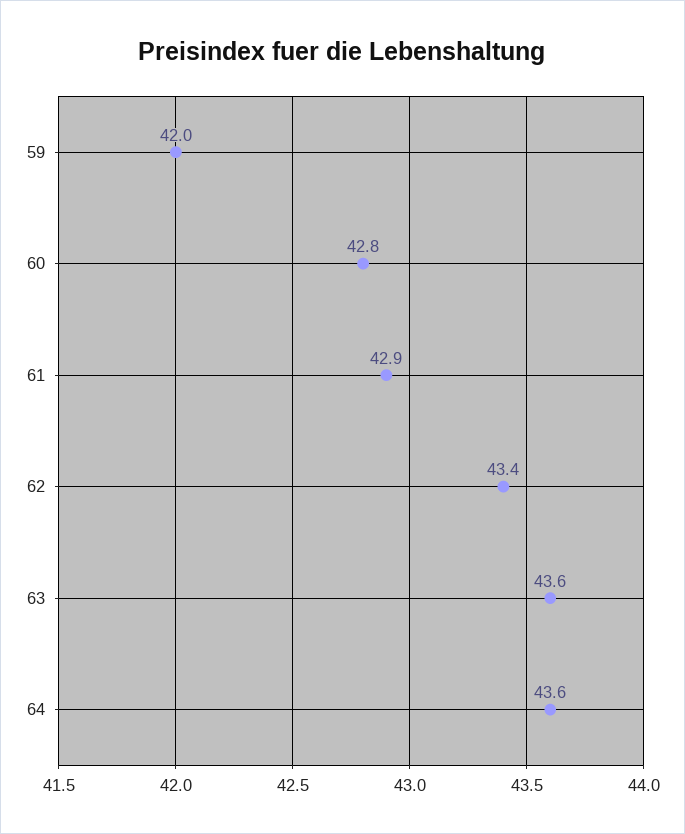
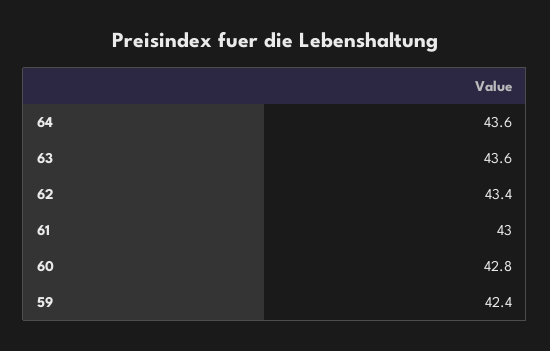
  {
-   "59": 42,
+   "59": 42.4,
    "60": 42.8,
-   "61": 42.9,
+   "61": 43,
    "62": 43.4,
    "63": 43.6,
    "64": 43.6
  }

